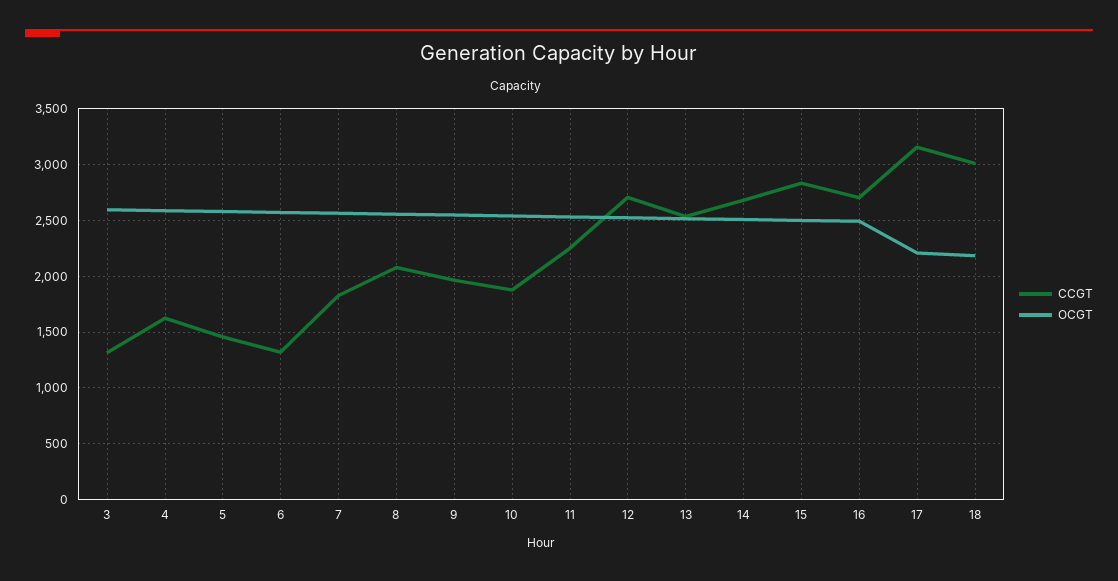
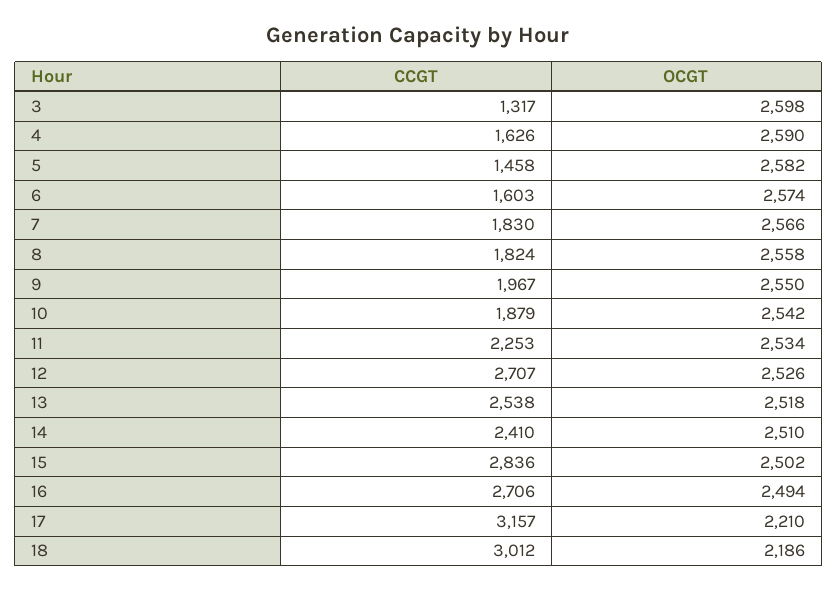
  {
    "CCGT": {
      "3": 1317,
      "4": 1626,
      "5": 1458,
-     "6": 1300,
+     "6": 1603,
      "7": 1830,
-     "8": 2100,
+     "8": 1824,
      "9": 1967,
      "10": 1879,
      "11": 2253,
      "12": 2707,
      "13": 2538,
-     "14": 2700,
+     "14": 2410,
      "15": 2836,
      "16": 2706,
      "17": 3157,
      "18": 3012
    },
    "OCGT": {
      "3": 2598,
      "4": 2590,
      "5": 2582,
      "6": 2574,
      "7": 2566,
      "8": 2558,
      "9": 2550,
      "10": 2542,
      "11": 2534,
      "12": 2526,
      "13": 2518,
      "14": 2510,
      "15": 2502,
      "16": 2494,
      "17": 2210,
      "18": 2186
    }
  }

